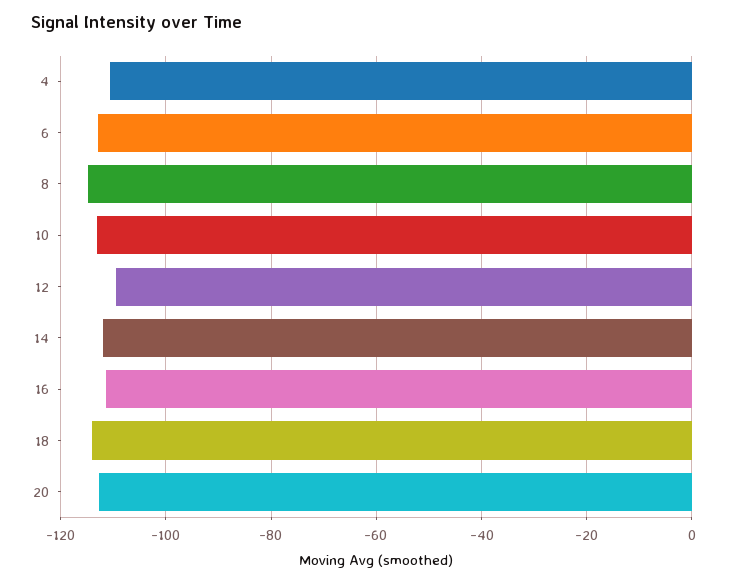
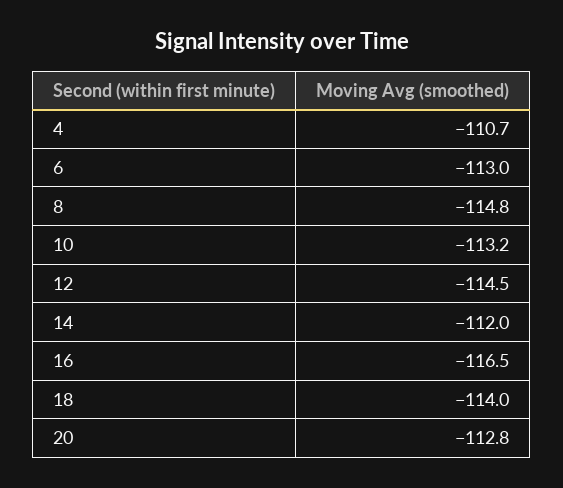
  {
    "4": -110.7,
    "6": -113,
    "8": -114.8,
    "10": -113.2,
-   "12": -110,
+   "12": -114.5,
    "14": -112,
-   "16": -112,
+   "16": -116.5,
    "18": -114,
    "20": -112.8
  }

